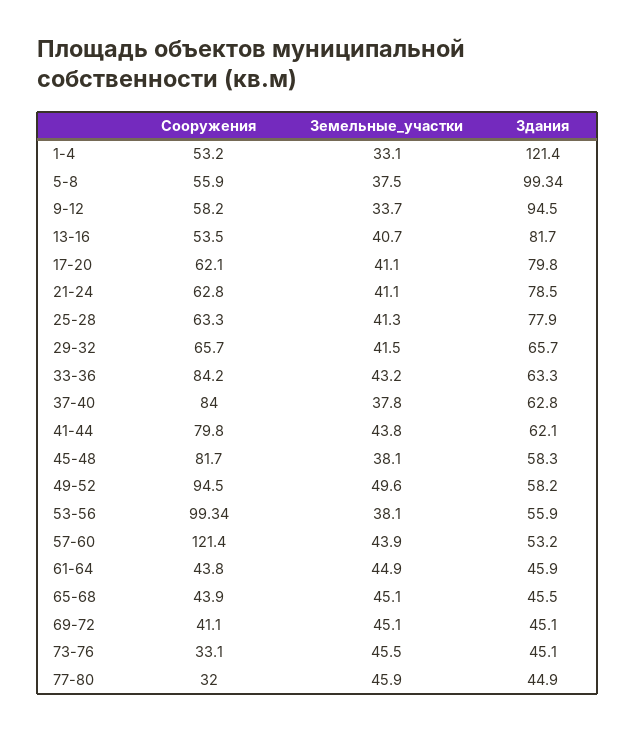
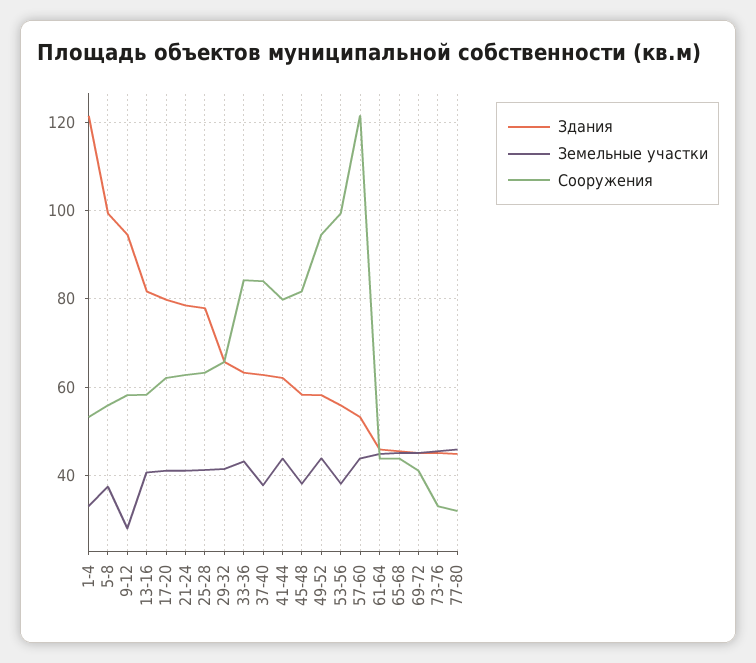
  {
    "Сооружения": {
      "1-4": 53.2,
      "5-8": 55.9,
      "9-12": 58.2,
-     "13-16": 53.5,
+     "13-16": 58,
      "17-20": 62.1,
      "21-24": 62.8,
      "25-28": 63.3,
      "29-32": 65.7,
      "33-36": 84.2,
      "37-40": 84,
      "41-44": 79.8,
      "45-48": 81.7,
      "49-52": 94.5,
      "53-56": 99.34,
      "57-60": 121.4,
      "61-64": 43.8,
      "65-68": 43.9,
      "69-72": 41.1,
      "73-76": 33.1,
      "77-80": 32
    },
    "Земельные_участки": {
      "1-4": 33.1,
      "5-8": 37.5,
-     "9-12": 33.7,
+     "9-12": 28,
      "13-16": 40.7,
      "17-20": 41.1,
      "21-24": 41.1,
      "25-28": 41.3,
      "29-32": 41.5,
      "33-36": 43.2,
      "37-40": 37.8,
      "41-44": 43.8,
      "45-48": 38.1,
-     "49-52": 49.6,
+     "49-52": 44,
      "53-56": 38.1,
      "57-60": 43.9,
      "61-64": 44.9,
      "65-68": 45.1,
      "69-72": 45.1,
      "73-76": 45.5,
      "77-80": 45.9
    },
    "Здания": {
      "1-4": 121.4,
      "5-8": 99.34,
      "9-12": 94.5,
      "13-16": 81.7,
      "17-20": 79.8,
      "21-24": 78.5,
      "25-28": 77.9,
      "29-32": 65.7,
      "33-36": 63.3,
      "37-40": 62.8,
      "41-44": 62.1,
      "45-48": 58.3,
      "49-52": 58.2,
      "53-56": 55.9,
      "57-60": 53.2,
      "61-64": 45.9,
      "65-68": 45.5,
      "69-72": 45.1,
      "73-76": 45.1,
      "77-80": 44.9
    }
  }

